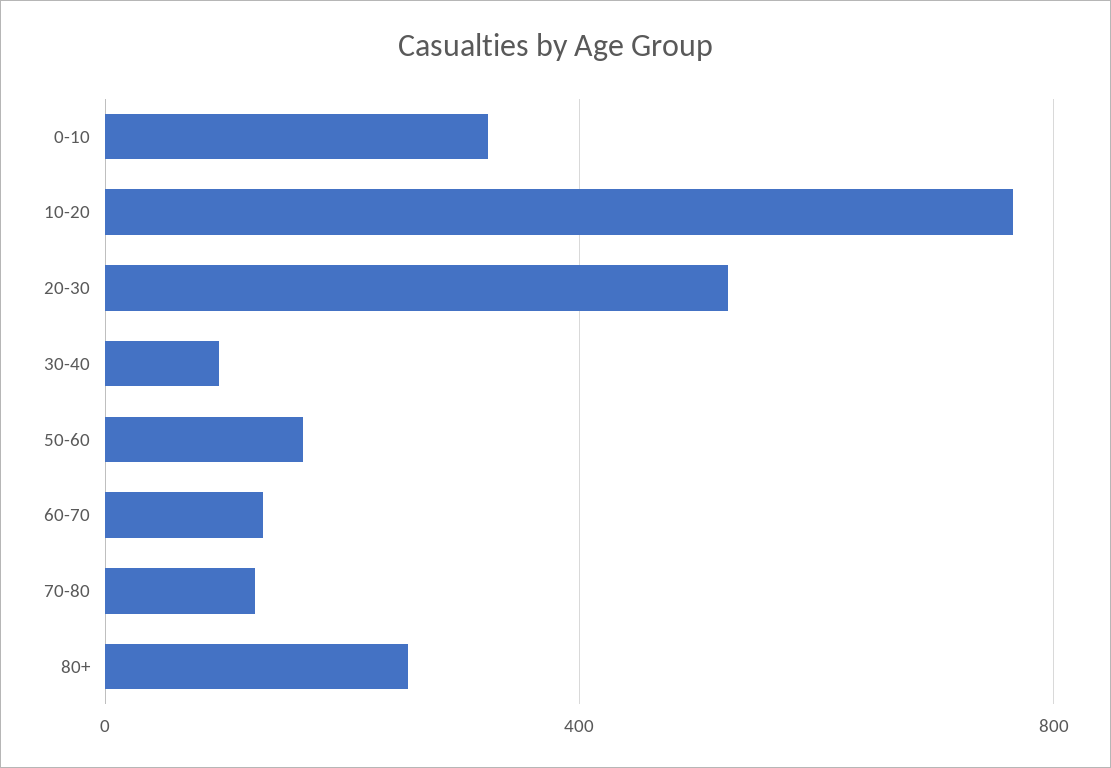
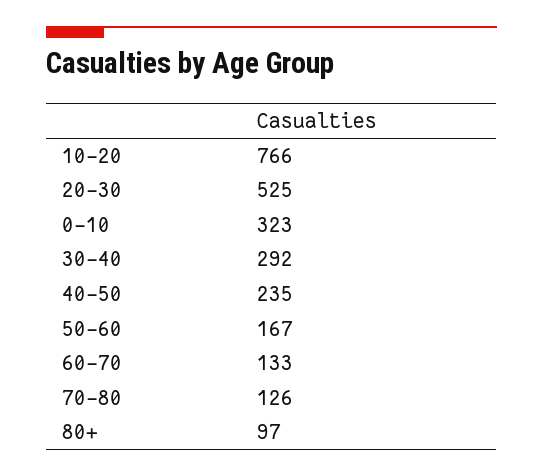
  {
    "0-10": 323,
    "10-20": 766,
    "20-30": 525,
-   "30-40": 100,
+   "30-40": 292,
    "50-60": 167,
    "60-70": 133,
    "70-80": 126,
-   "80+": 250
+   "80+": 97,
+   "40-50": 235
  }

